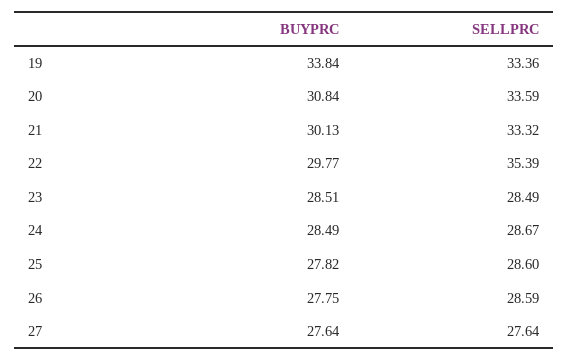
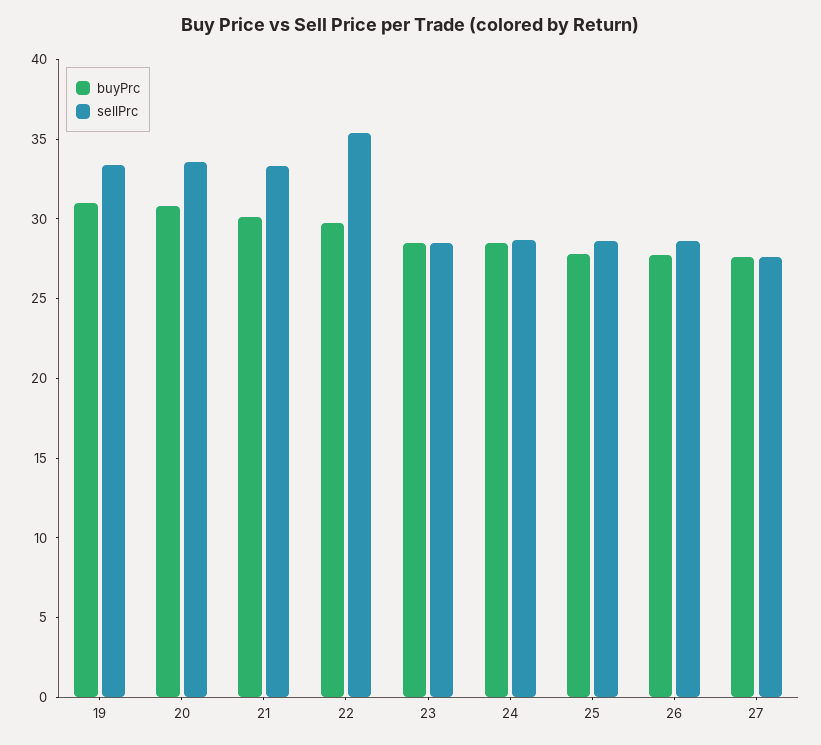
  {
    "BUYPRC": {
-     "19": 33.84,
+     "19": 31,
      "20": 30.84,
      "21": 30.13,
      "22": 29.77,
      "23": 28.51,
      "24": 28.49,
      "25": 27.82,
      "26": 27.75,
      "27": 27.64
    },
    "SELLPRC": {
      "19": 33.36,
      "20": 33.59,
      "21": 33.32,
      "22": 35.39,
      "23": 28.49,
      "24": 28.67,
      "25": 28.6,
      "26": 28.59,
      "27": 27.64
    }
  }

